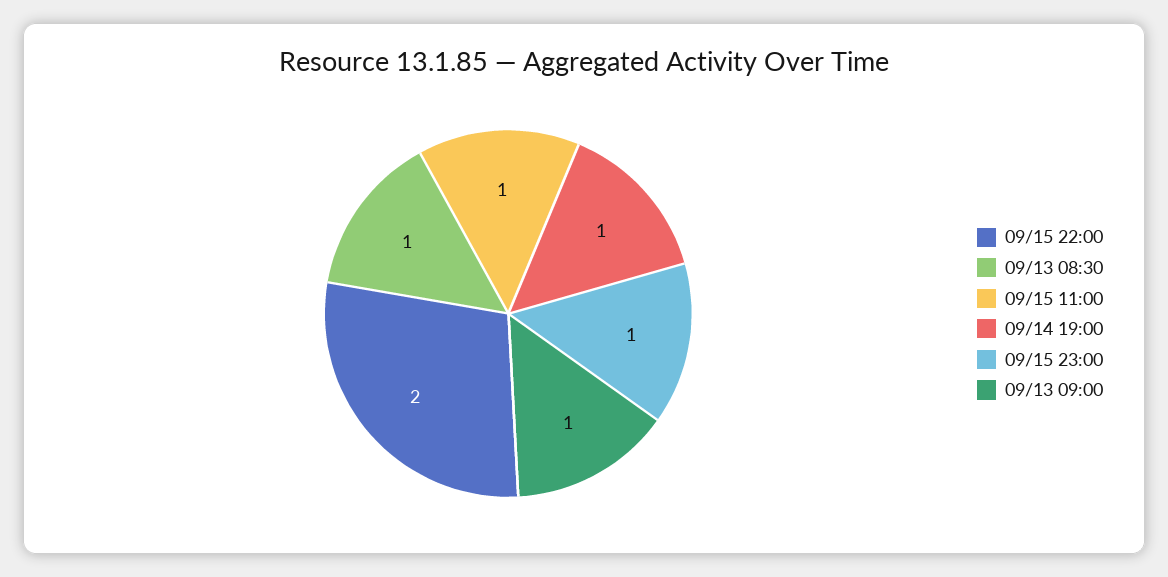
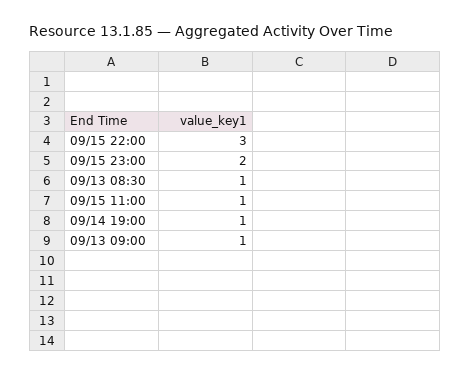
  {
-   "09/15 22:00": 2,
+   "09/15 22:00": 3,
    "09/13 08:30": 1,
    "09/15 11:00": 1,
    "09/14 19:00": 1,
-   "09/15 23:00": 1,
+   "09/15 23:00": 2,
    "09/13 09:00": 1
  }

